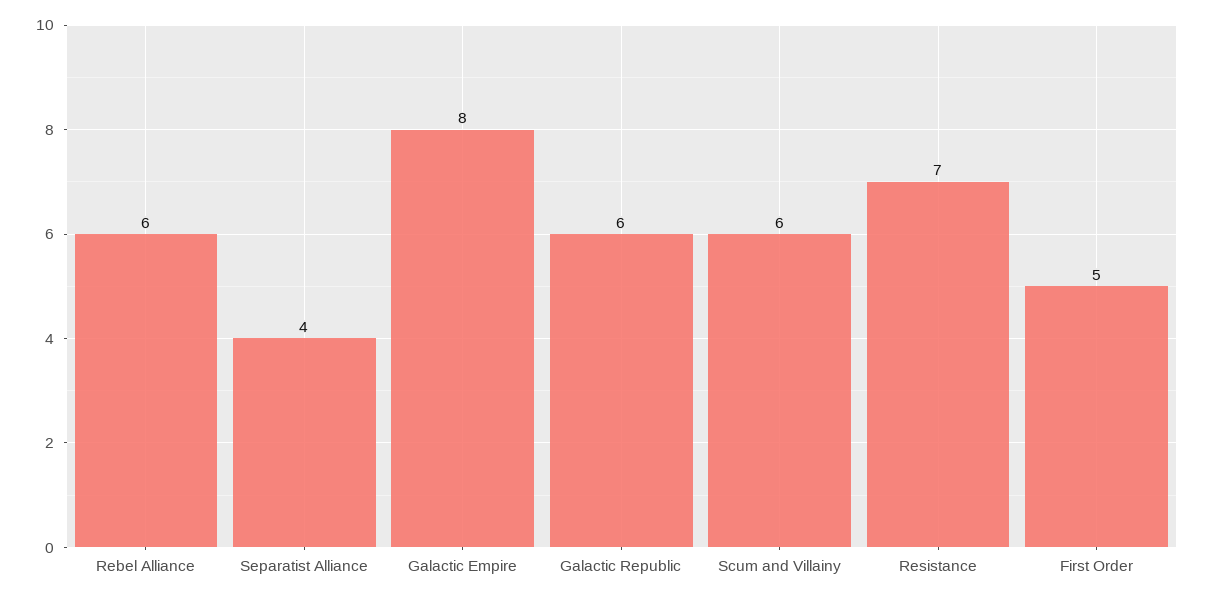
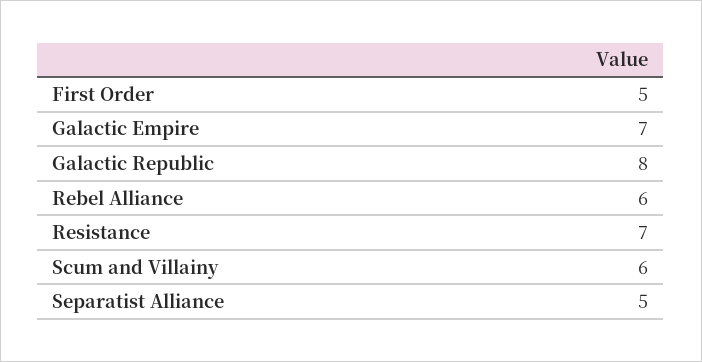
  {
    "Rebel Alliance": 6,
-   "Separatist Alliance": 4,
+   "Separatist Alliance": 5,
-   "Galactic Empire": 8,
+   "Galactic Empire": 7,
-   "Galactic Republic": 6,
+   "Galactic Republic": 8,
    "Scum and Villainy": 6,
    "Resistance": 7,
    "First Order": 5
  }

